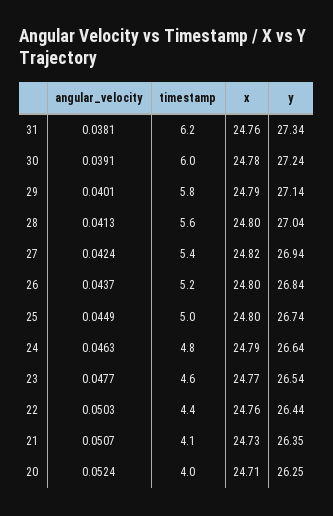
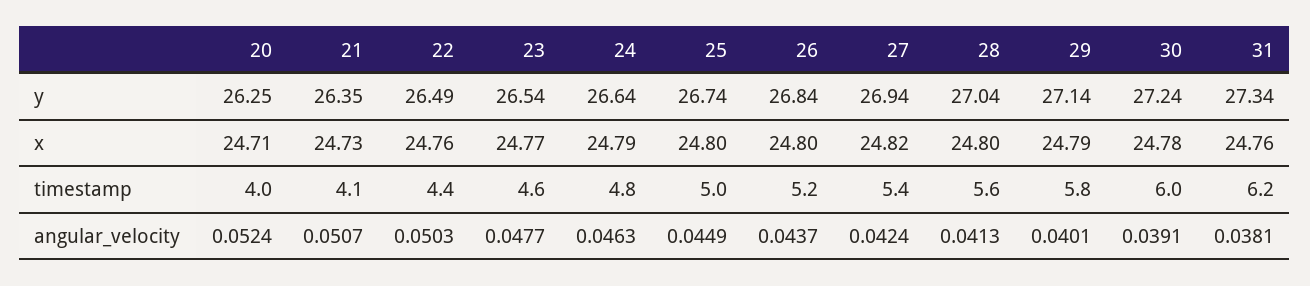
  {
    "angular_velocity": {
      "31": 0.0381,
      "30": 0.0391,
      "29": 0.0401,
      "28": 0.0413,
      "27": 0.0424,
      "26": 0.0437,
      "25": 0.0449,
      "24": 0.0463,
      "23": 0.0477,
      "22": 0.0503,
      "21": 0.0507,
      "20": 0.0524
    },
    "timestamp": {
      "31": 6.2,
      "30": 6,
      "29": 5.8,
      "28": 5.6,
      "27": 5.4,
      "26": 5.2,
      "25": 5,
      "24": 4.8,
      "23": 4.6,
      "22": 4.4,
      "21": 4.1,
      "20": 4
    },
    "x": {
      "31": 24.76,
      "30": 24.78,
      "29": 24.79,
      "28": 24.8,
      "27": 24.82,
      "26": 24.8,
      "25": 24.8,
      "24": 24.79,
      "23": 24.77,
      "22": 24.76,
      "21": 24.73,
      "20": 24.71
    },
    "y": {
      "31": 27.34,
      "30": 27.24,
      "29": 27.14,
      "28": 27.04,
      "27": 26.94,
      "26": 26.84,
      "25": 26.74,
      "24": 26.64,
      "23": 26.54,
-     "22": 26.44,
+     "22": 26.49,
      "21": 26.35,
      "20": 26.25
    }
  }

